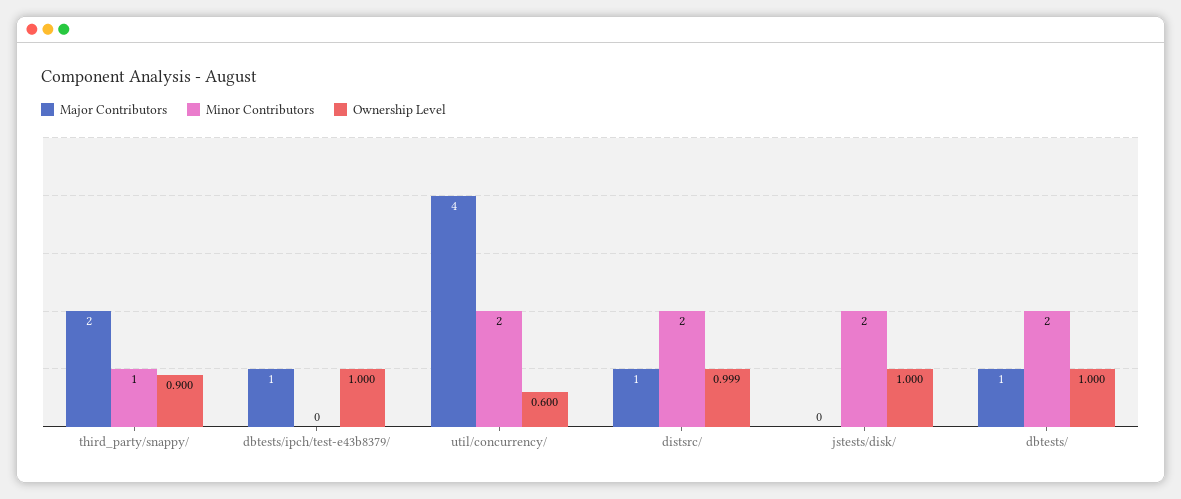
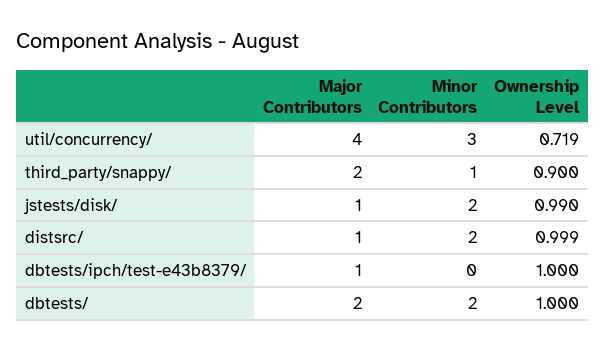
  {
    "Major Contributors": {
      "third_party/snappy/": 2,
      "dbtests/ipch/test-e43b8379/": 1,
      "util/concurrency/": 4,
      "distsrc/": 1,
-     "jstests/disk/": 0,
+     "jstests/disk/": 1,
-     "dbtests/": 1
+     "dbtests/": 2
    },
    "Minor Contributors": {
      "third_party/snappy/": 1,
      "dbtests/ipch/test-e43b8379/": 0,
-     "util/concurrency/": 2,
+     "util/concurrency/": 3,
      "distsrc/": 2,
      "jstests/disk/": 2,
      "dbtests/": 2
    },
    "Ownership Level": {
      "third_party/snappy/": 0.9,
      "dbtests/ipch/test-e43b8379/": 1,
-     "util/concurrency/": 0.6,
+     "util/concurrency/": 0.719,
      "distsrc/": 0.999,
-     "jstests/disk/": 1,
+     "jstests/disk/": 0.99,
      "dbtests/": 1
    }
  }

